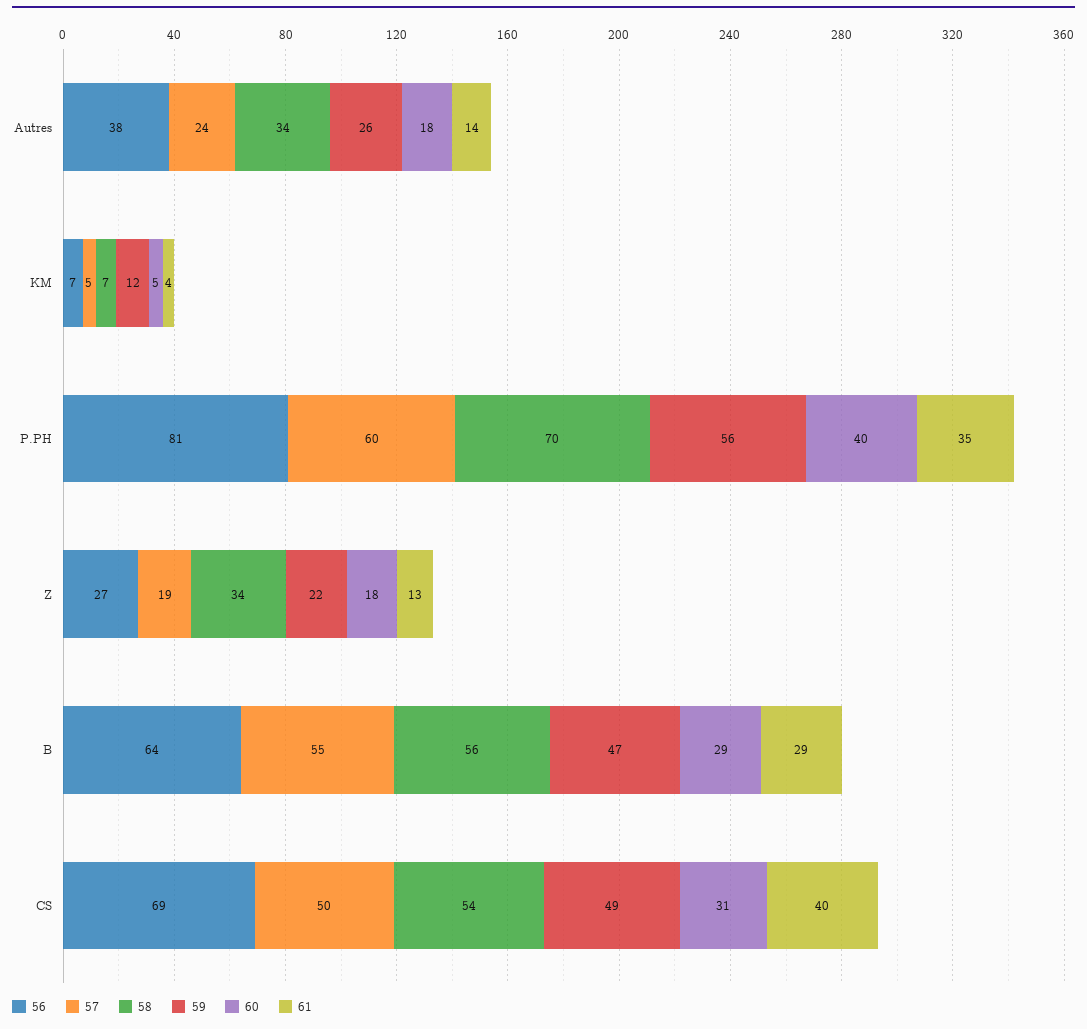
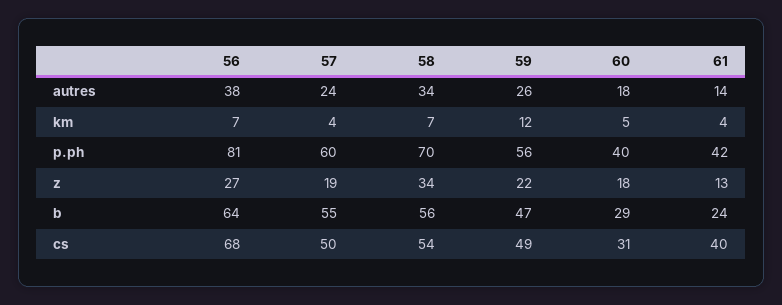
  {
    "56": {
      "Autres": 38,
      "KM": 7,
      "P.PH": 81,
      "Z": 27,
      "B": 64,
-     "CS": 69
+     "CS": 68
    },
    "57": {
      "Autres": 24,
-     "KM": 5,
+     "KM": 4,
      "P.PH": 60,
      "Z": 19,
      "B": 55,
      "CS": 50
    },
    "58": {
      "Autres": 34,
      "KM": 7,
      "P.PH": 70,
      "Z": 34,
      "B": 56,
      "CS": 54
    },
    "59": {
      "Autres": 26,
      "KM": 12,
      "P.PH": 56,
      "Z": 22,
      "B": 47,
      "CS": 49
    },
    "60": {
      "Autres": 18,
      "KM": 5,
      "P.PH": 40,
      "Z": 18,
      "B": 29,
      "CS": 31
    },
    "61": {
      "Autres": 14,
      "KM": 4,
-     "P.PH": 35,
+     "P.PH": 42,
      "Z": 13,
-     "B": 29,
+     "B": 24,
      "CS": 40
    }
  }

